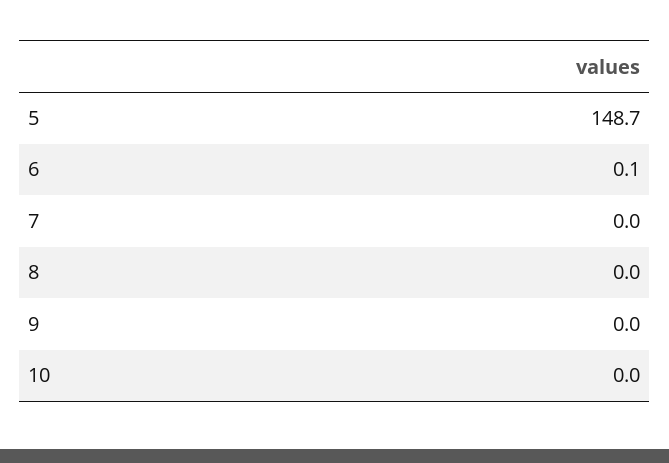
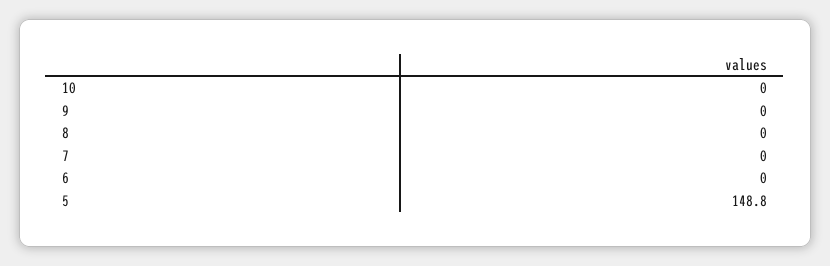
  {
-   "5": 148.7,
+   "5": 148.8,
-   "6": 0.1,
+   "6": 0,
    "7": 0,
    "8": 0,
    "9": 0,
    "10": 0
  }

